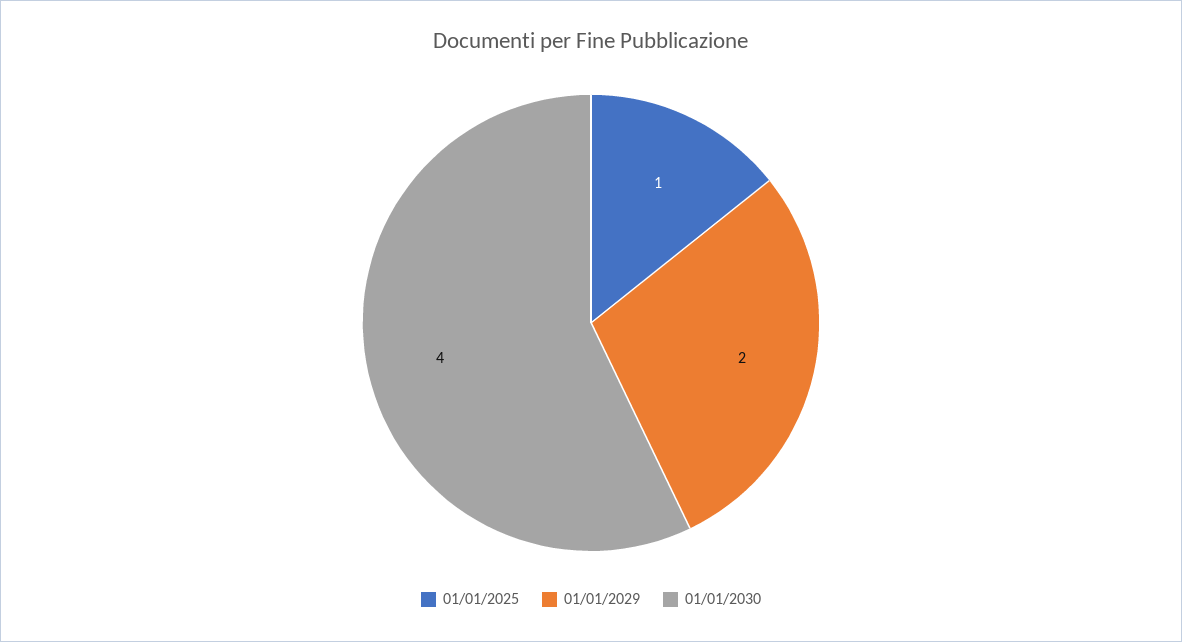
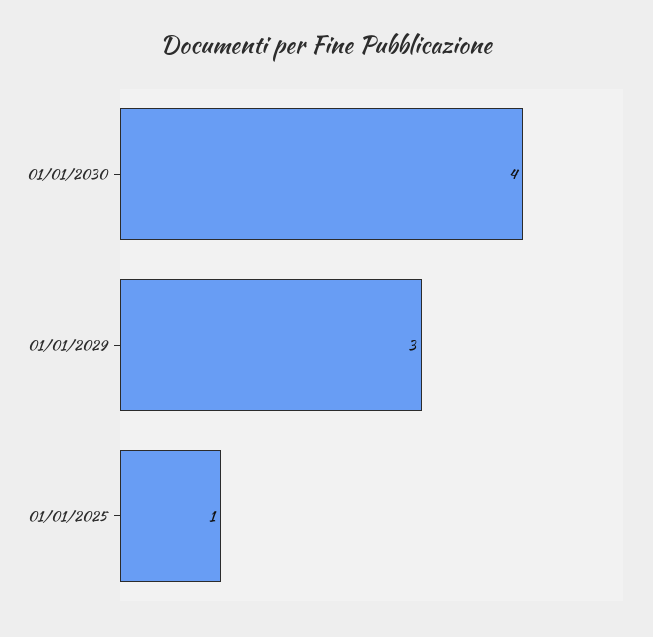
  {
    "01/01/2025": 1,
-   "01/01/2029": 2,
+   "01/01/2029": 3,
    "01/01/2030": 4
  }

